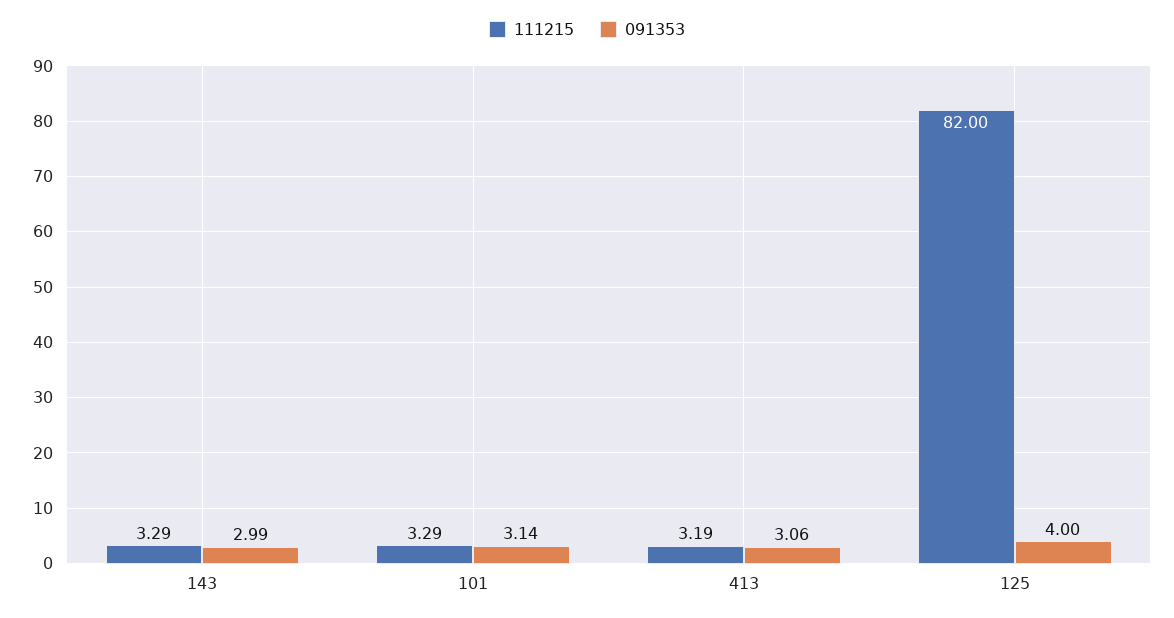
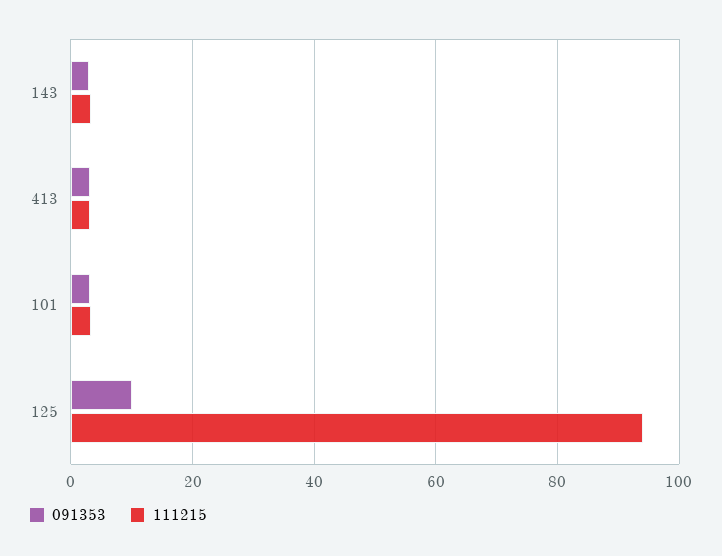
  {
    "111215": {
      "143": 3.29,
      "101": 3.29,
      "413": 3.19,
-     "125": 82
+     "125": 94
    },
    "091353": {
      "143": 2.99,
      "101": 3.14,
      "413": 3.06,
-     "125": 4
+     "125": 10
    }
  }

